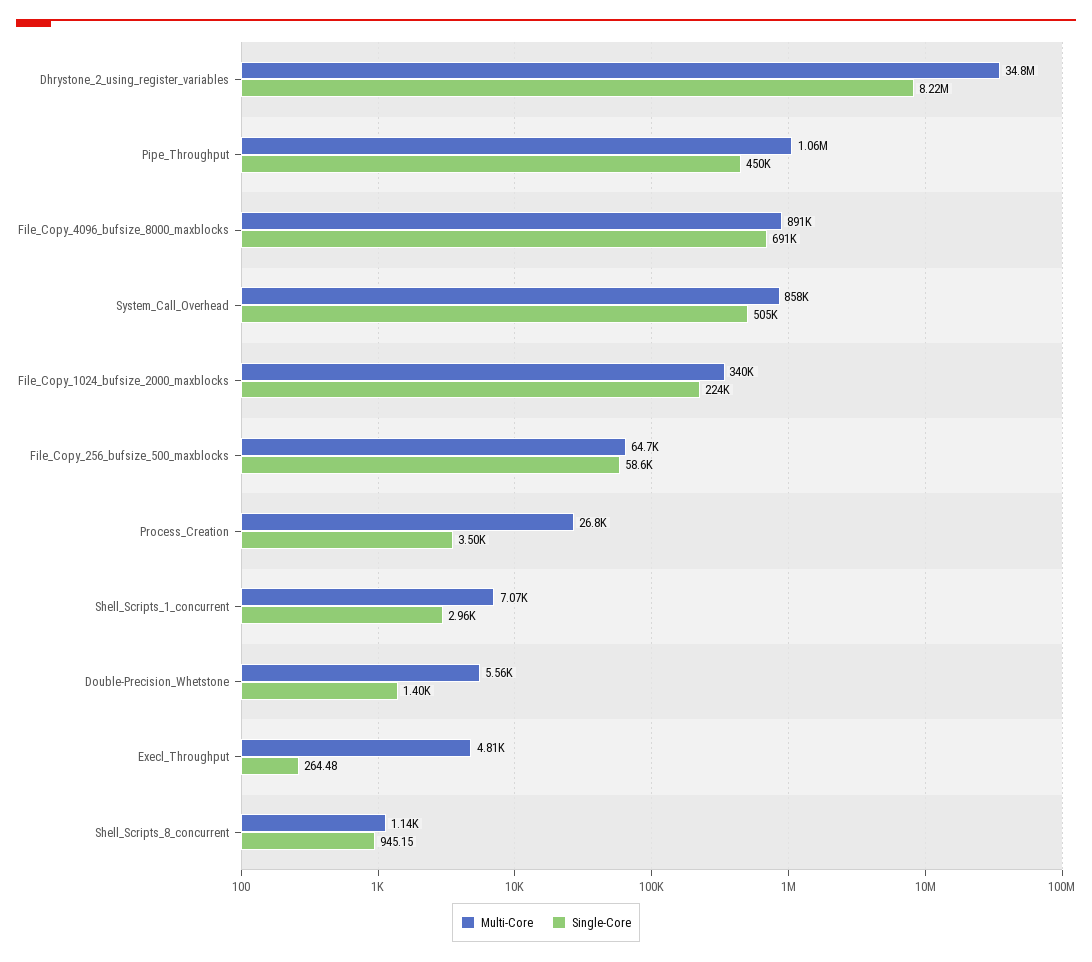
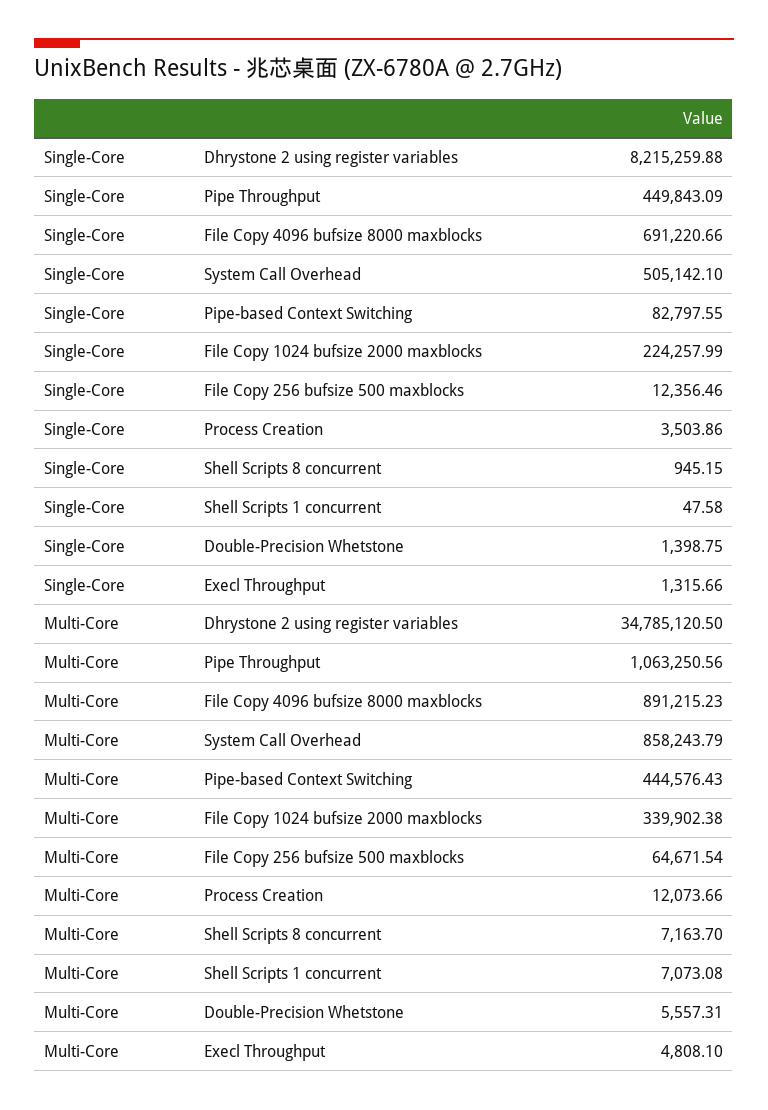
  {
    "Multi-Core": {
      "Dhrystone_2_using_register_variables": 34785120.5,
      "Pipe_Throughput": 1063250.56,
      "File_Copy_4096_bufsize_8000_maxblocks": 891215.23,
      "System_Call_Overhead": 858243.79,
      "File_Copy_1024_bufsize_2000_maxblocks": 339902.38,
      "File_Copy_256_bufsize_500_maxblocks": 64671.54,
-     "Process_Creation": 26800,
+     "Process_Creation": 12073.66,
      "Shell_Scripts_1_concurrent": 7073.08,
      "Double-Precision_Whetstone": 5557.31,
      "Execl_Throughput": 4808.1,
-     "Shell_Scripts_8_concurrent": 1140
+     "Shell_Scripts_8_concurrent": 7163.7,
+     "Pipe-based Context Switching": 444576.43
    },
    "Single-Core": {
      "Dhrystone_2_using_register_variables": 8215259.88,
      "Pipe_Throughput": 449843.09,
      "File_Copy_4096_bufsize_8000_maxblocks": 691220.66,
      "System_Call_Overhead": 505142.1,
      "File_Copy_1024_bufsize_2000_maxblocks": 224257.99,
-     "File_Copy_256_bufsize_500_maxblocks": 58600,
+     "File_Copy_256_bufsize_500_maxblocks": 12356.46,
      "Process_Creation": 3503.86,
-     "Shell_Scripts_1_concurrent": 2960,
+     "Shell_Scripts_1_concurrent": 47.58,
      "Double-Precision_Whetstone": 1398.75,
-     "Execl_Throughput": 264.48,
+     "Execl_Throughput": 1315.66,
-     "Shell_Scripts_8_concurrent": 945.15
+     "Shell_Scripts_8_concurrent": 945.15,
+     "Pipe-based Context Switching": 82797.55
    }
  }

